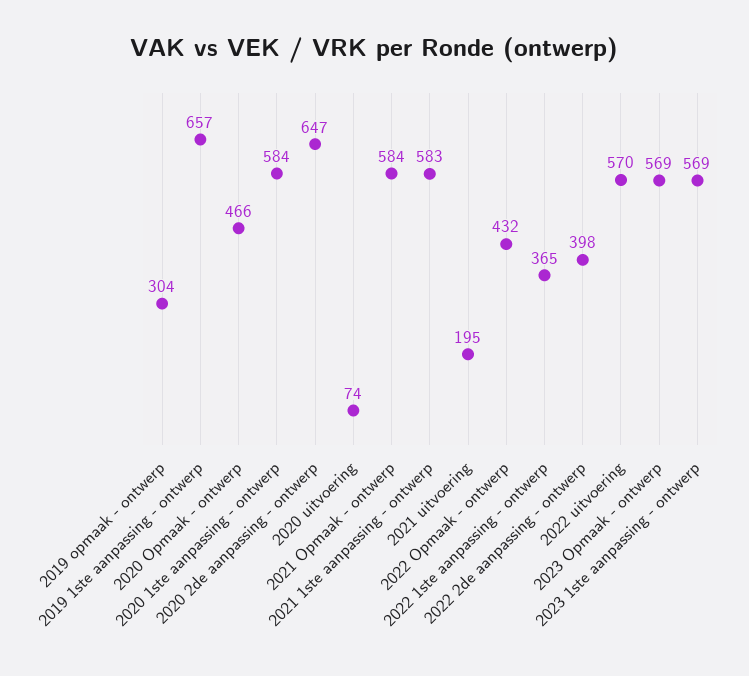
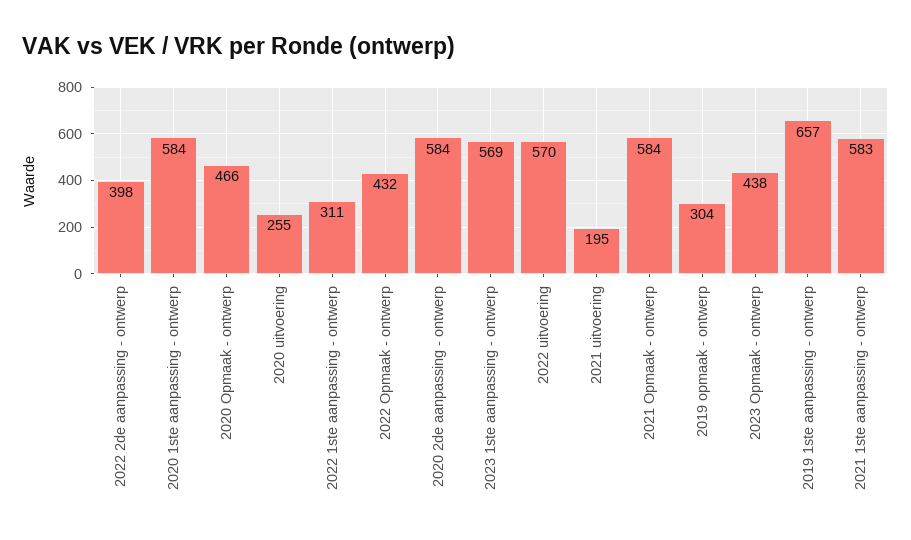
  {
    "2019 opmaak - ontwerp": 304,
    "2019 1ste aanpassing - ontwerp": 657,
    "2020 Opmaak - ontwerp": 466,
    "2020 1ste aanpassing - ontwerp": 584,
-   "2020 2de aanpassing - ontwerp": 647,
+   "2020 2de aanpassing - ontwerp": 584,
-   "2020 uitvoering": 74,
+   "2020 uitvoering": 255,
    "2021 Opmaak - ontwerp": 584,
    "2021 1ste aanpassing - ontwerp": 583,
    "2021 uitvoering": 195,
    "2022 Opmaak - ontwerp": 432,
-   "2022 1ste aanpassing - ontwerp": 365,
+   "2022 1ste aanpassing - ontwerp": 311,
    "2022 2de aanpassing - ontwerp": 398,
    "2022 uitvoering": 570,
-   "2023 Opmaak - ontwerp": 569,
+   "2023 Opmaak - ontwerp": 438,
    "2023 1ste aanpassing - ontwerp": 569
  }

